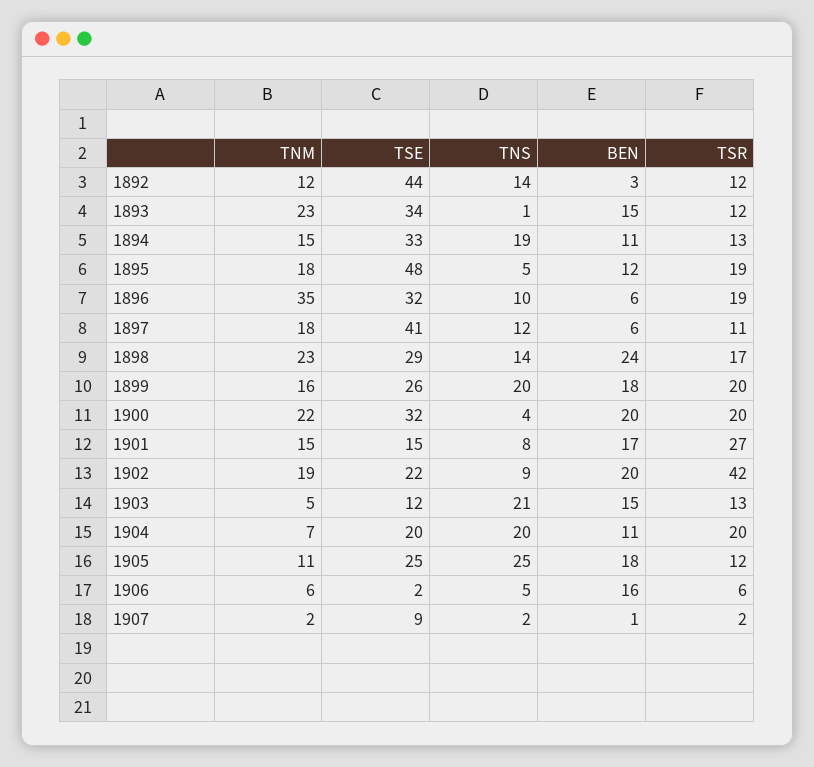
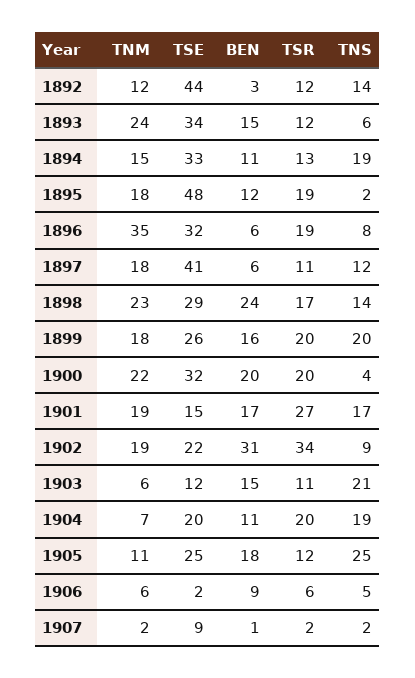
  {
    "TNM": {
      "1892": 12,
-     "1893": 23,
+     "1893": 24,
      "1894": 15,
      "1895": 18,
      "1896": 35,
      "1897": 18,
      "1898": 23,
-     "1899": 16,
+     "1899": 18,
      "1900": 22,
-     "1901": 15,
+     "1901": 19,
      "1902": 19,
-     "1903": 5,
+     "1903": 6,
      "1904": 7,
      "1905": 11,
      "1906": 6,
      "1907": 2
    },
    "TSE": {
      "1892": 44,
      "1893": 34,
      "1894": 33,
      "1895": 48,
      "1896": 32,
      "1897": 41,
      "1898": 29,
      "1899": 26,
      "1900": 32,
      "1901": 15,
      "1902": 22,
      "1903": 12,
      "1904": 20,
      "1905": 25,
      "1906": 2,
      "1907": 9
    },
    "TNS": {
      "1892": 14,
-     "1893": 1,
+     "1893": 6,
      "1894": 19,
-     "1895": 5,
+     "1895": 2,
-     "1896": 10,
+     "1896": 8,
      "1897": 12,
      "1898": 14,
      "1899": 20,
      "1900": 4,
-     "1901": 8,
+     "1901": 17,
      "1902": 9,
      "1903": 21,
-     "1904": 20,
+     "1904": 19,
      "1905": 25,
      "1906": 5,
      "1907": 2
    },
    "BEN": {
      "1892": 3,
      "1893": 15,
      "1894": 11,
      "1895": 12,
      "1896": 6,
      "1897": 6,
      "1898": 24,
-     "1899": 18,
+     "1899": 16,
      "1900": 20,
      "1901": 17,
-     "1902": 20,
+     "1902": 31,
      "1903": 15,
      "1904": 11,
      "1905": 18,
-     "1906": 16,
+     "1906": 9,
      "1907": 1
    },
    "TSR": {
      "1892": 12,
      "1893": 12,
      "1894": 13,
      "1895": 19,
      "1896": 19,
      "1897": 11,
      "1898": 17,
      "1899": 20,
      "1900": 20,
      "1901": 27,
-     "1902": 42,
+     "1902": 34,
-     "1903": 13,
+     "1903": 11,
      "1904": 20,
      "1905": 12,
      "1906": 6,
      "1907": 2
    }
  }

